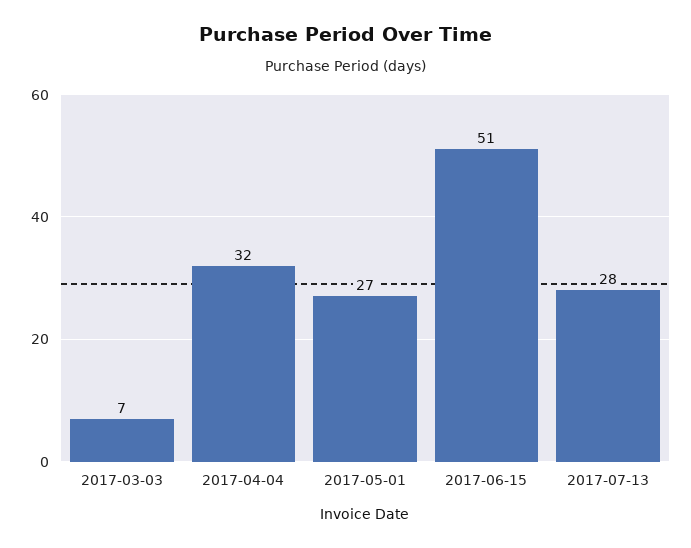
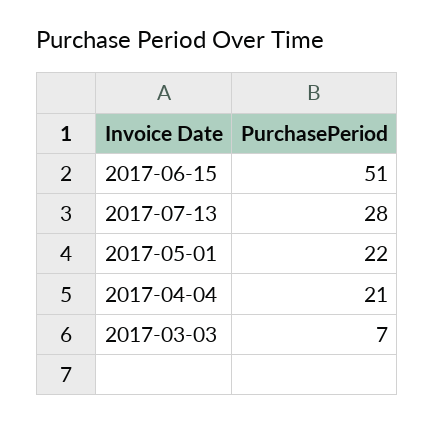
  {
    "2017-03-03": 7,
-   "2017-04-04": 32,
+   "2017-04-04": 21,
-   "2017-05-01": 27,
+   "2017-05-01": 22,
    "2017-06-15": 51,
    "2017-07-13": 28
  }

